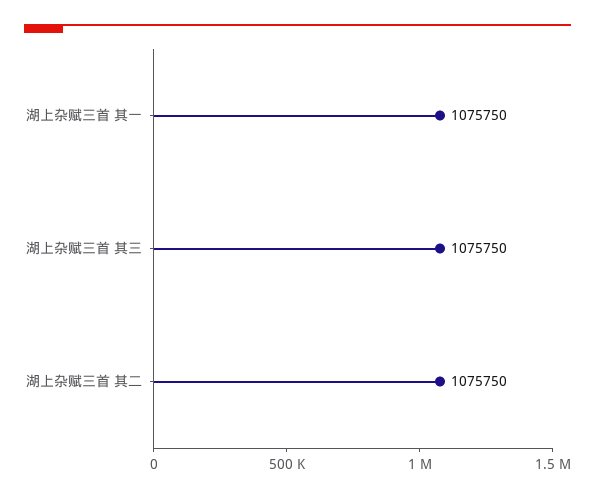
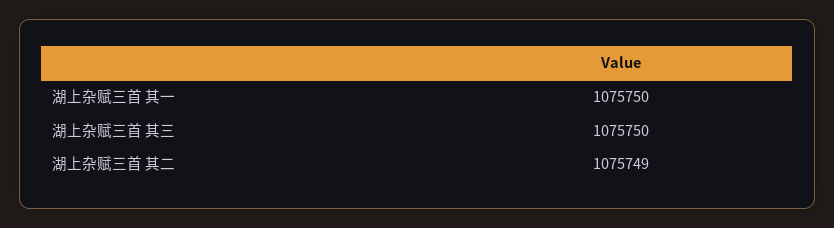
  {
    "湖上杂赋三首 其一": 1075750,
    "湖上杂赋三首 其三": 1075750,
-   "湖上杂赋三首 其二": 1075750
+   "湖上杂赋三首 其二": 1075749
  }

